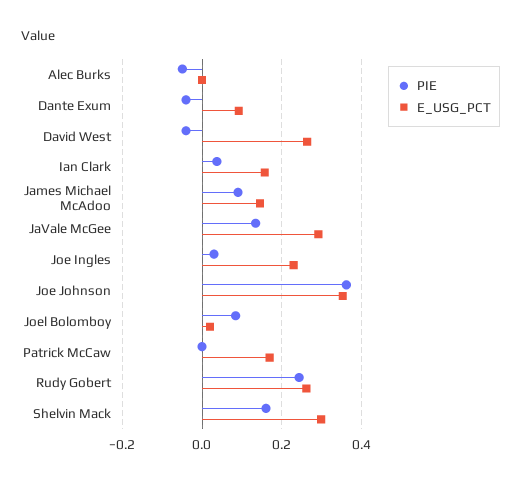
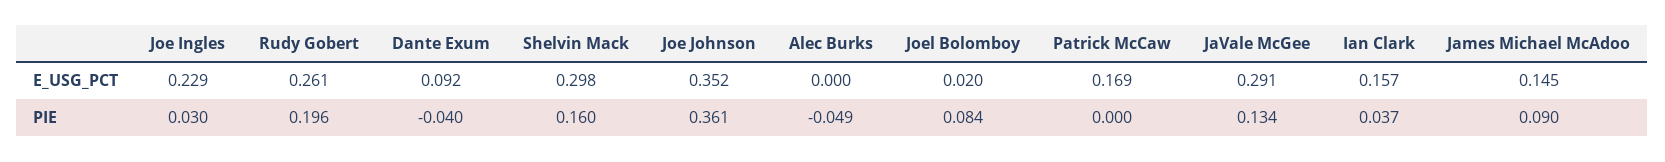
  {
    "PIE": {
      "Alec Burks": -0.049,
      "Dante Exum": -0.04,
-     "David West": -0.04,
      "Ian Clark": 0.037,
      "James Michael McAdoo": 0.09,
      "JaVale McGee": 0.134,
      "Joe Ingles": 0.03,
      "Joe Johnson": 0.361,
      "Joel Bolomboy": 0.084,
      "Patrick McCaw": 0,
-     "Rudy Gobert": 0.24,
+     "Rudy Gobert": 0.196,
      "Shelvin Mack": 0.16
    },
    "E_USG_PCT": {
      "Alec Burks": 0,
      "Dante Exum": 0.092,
-     "David West": 0.26,
      "Ian Clark": 0.157,
      "James Michael McAdoo": 0.145,
      "JaVale McGee": 0.291,
      "Joe Ingles": 0.229,
      "Joe Johnson": 0.352,
      "Joel Bolomboy": 0.02,
      "Patrick McCaw": 0.169,
      "Rudy Gobert": 0.261,
      "Shelvin Mack": 0.298
    }
  }

